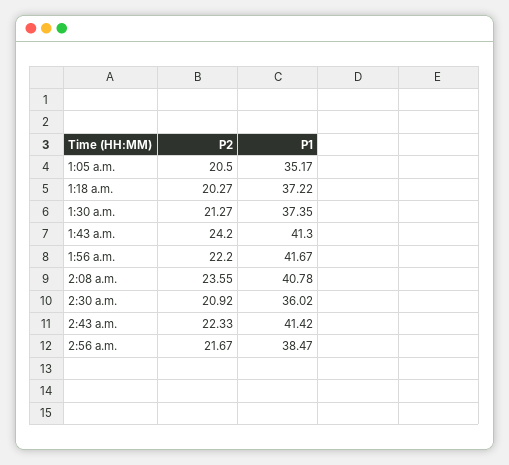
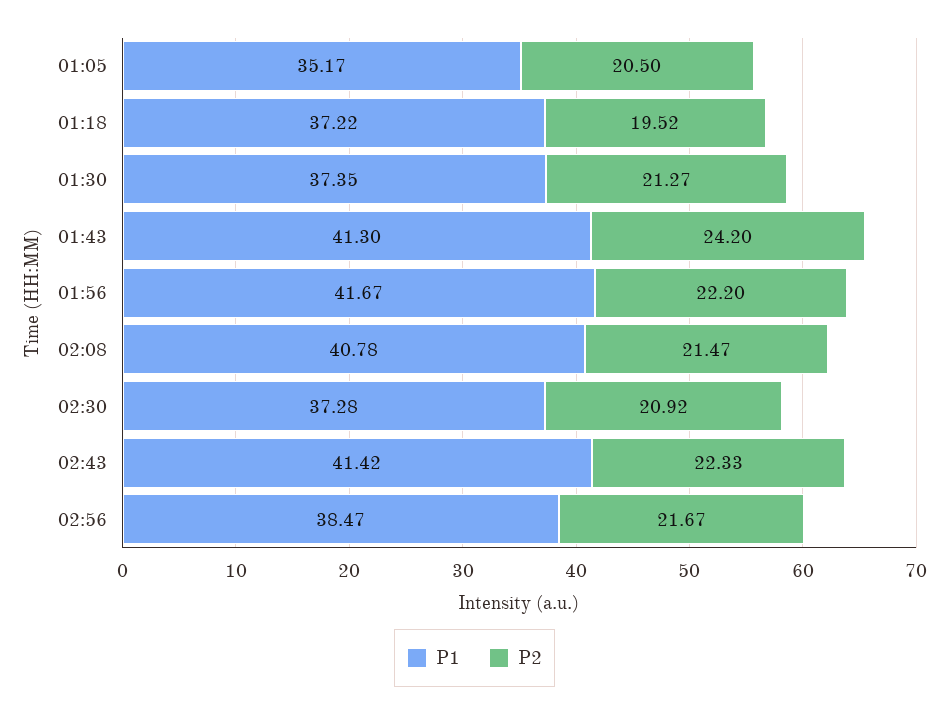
  {
    "P2": {
      "1:05 a.m.": 20.5,
-     "1:18 a.m.": 20.27,
+     "1:18 a.m.": 19.52,
      "1:30 a.m.": 21.27,
      "1:43 a.m.": 24.2,
      "1:56 a.m.": 22.2,
-     "2:08 a.m.": 23.55,
+     "2:08 a.m.": 21.47,
      "2:30 a.m.": 20.92,
      "2:43 a.m.": 22.33,
      "2:56 a.m.": 21.67
    },
    "P1": {
      "1:05 a.m.": 35.17,
      "1:18 a.m.": 37.22,
      "1:30 a.m.": 37.35,
      "1:43 a.m.": 41.3,
      "1:56 a.m.": 41.67,
      "2:08 a.m.": 40.78,
-     "2:30 a.m.": 36.02,
+     "2:30 a.m.": 37.28,
      "2:43 a.m.": 41.42,
      "2:56 a.m.": 38.47
    }
  }

